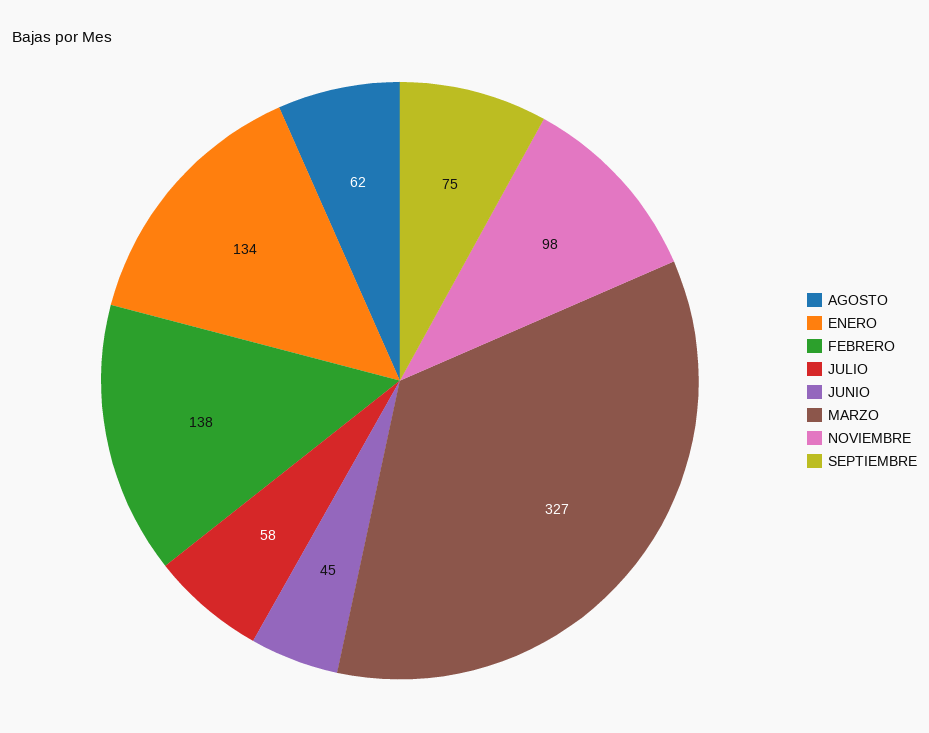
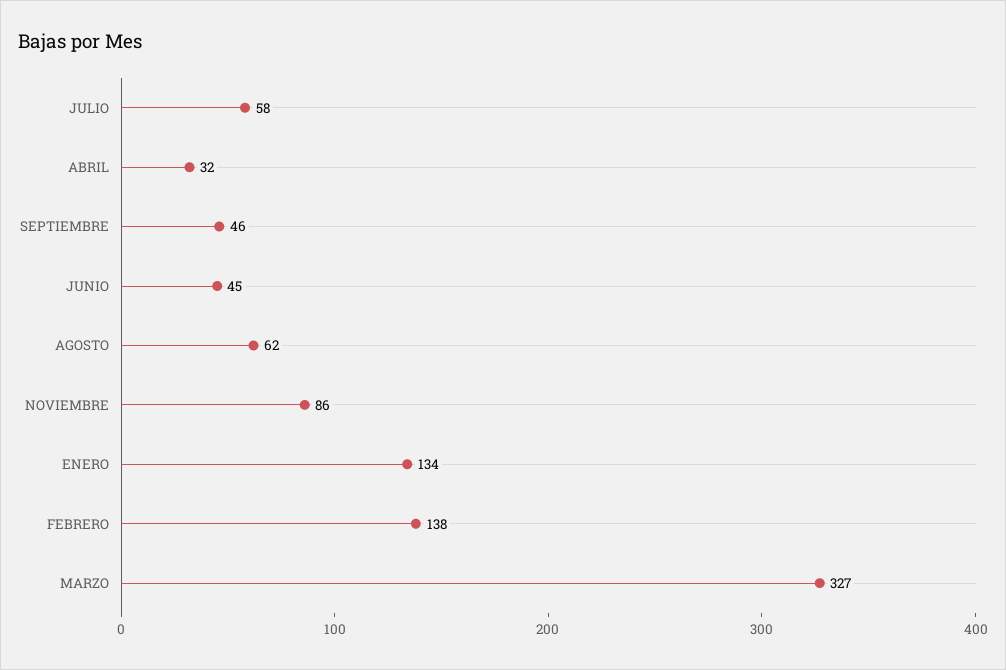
  {
    "AGOSTO": 62,
    "ENERO": 134,
    "FEBRERO": 138,
    "JULIO": 58,
    "JUNIO": 45,
    "MARZO": 327,
-   "NOVIEMBRE": 98,
+   "NOVIEMBRE": 86,
-   "SEPTIEMBRE": 75
+   "SEPTIEMBRE": 46,
+   "ABRIL": 32
  }

